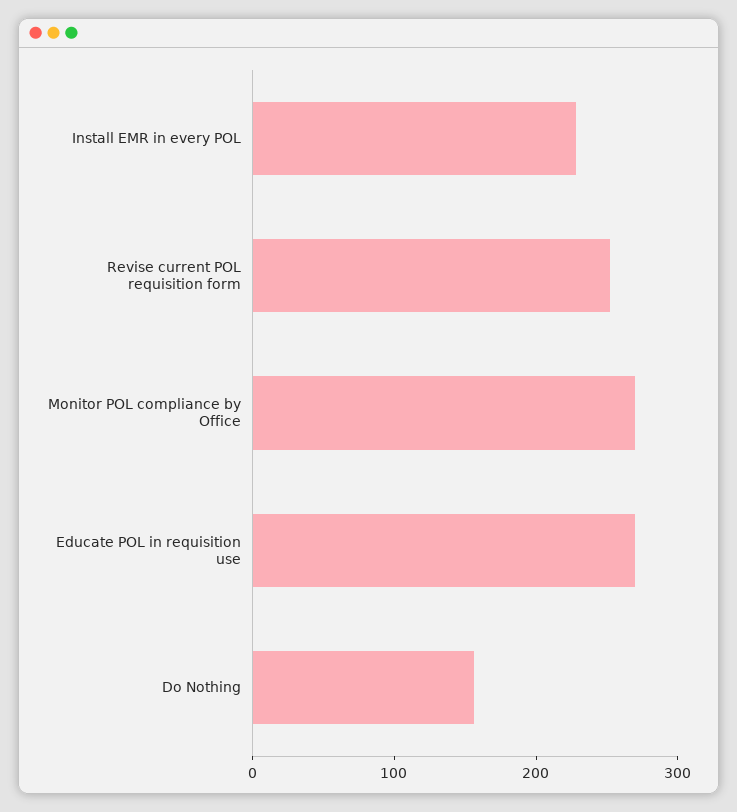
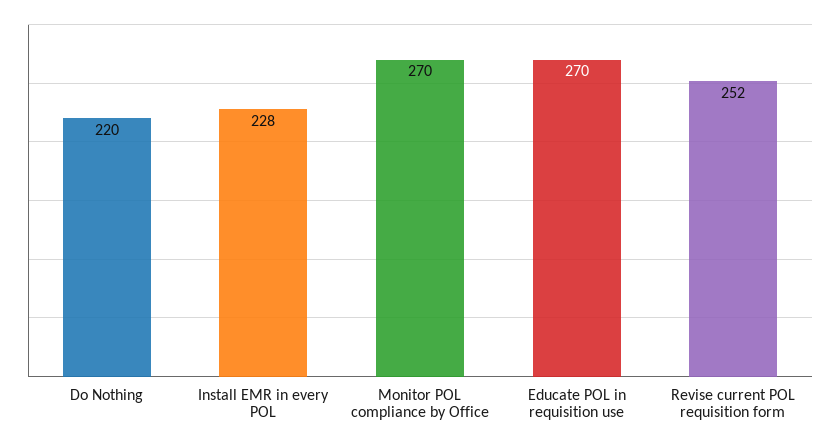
  {
    "Install EMR in every POL": 228,
    "Revise current POL requisition form": 252,
    "Monitor POL compliance by Office": 270,
    "Educate POL in requisition use": 270,
-   "Do Nothing": 160
+   "Do Nothing": 220
  }

